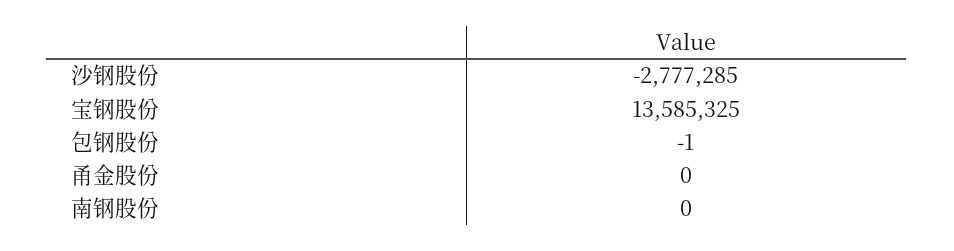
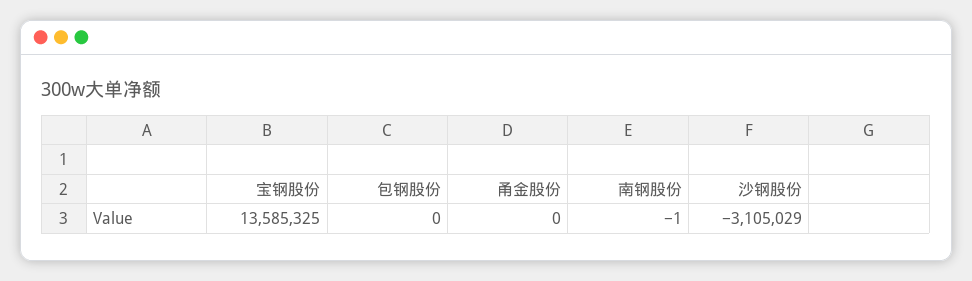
  {
-   "沙钢股份": -2777285,
+   "沙钢股份": -3105029,
    "宝钢股份": 13585325,
-   "包钢股份": -1,
+   "包钢股份": 0,
    "甬金股份": 0,
-   "南钢股份": 0
+   "南钢股份": -1
  }

